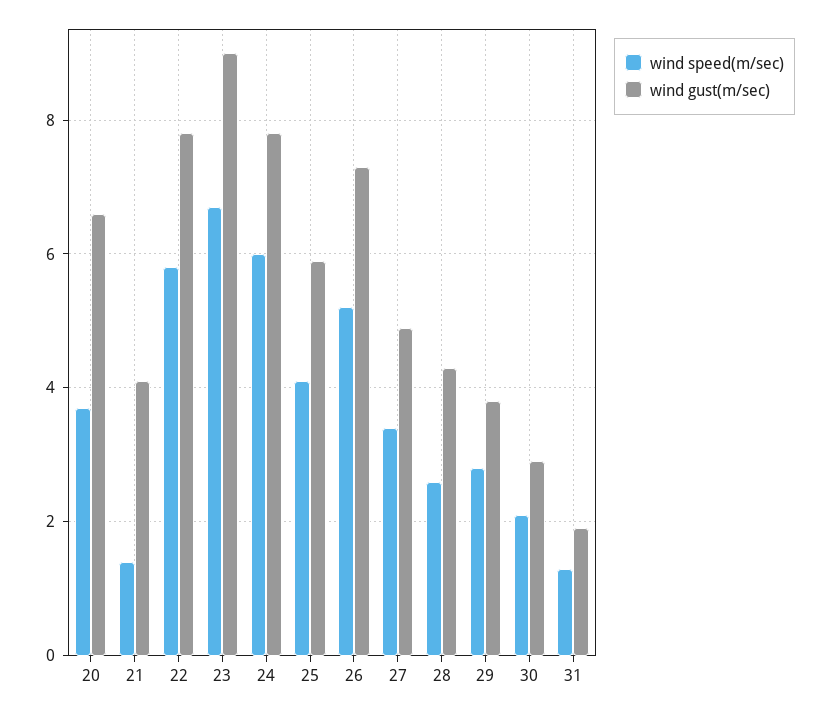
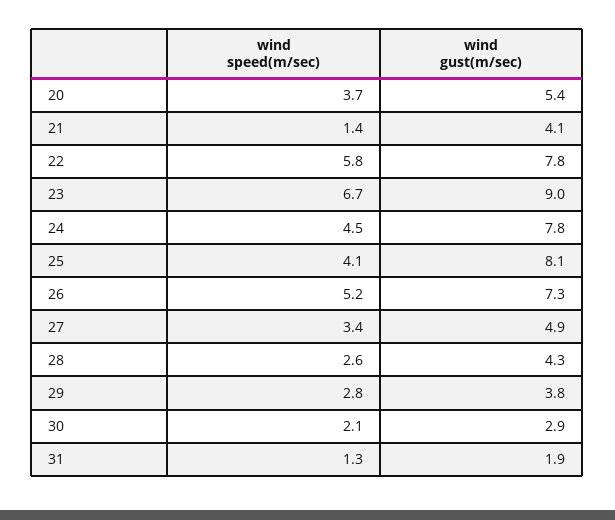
  {
    "wind speed(m/sec)": {
      "20": 3.7,
      "21": 1.4,
      "22": 5.8,
      "23": 6.7,
-     "24": 6,
+     "24": 4.5,
      "25": 4.1,
      "26": 5.2,
      "27": 3.4,
      "28": 2.6,
      "29": 2.8,
      "30": 2.1,
      "31": 1.3
    },
    "wind gust(m/sec)": {
-     "20": 6.5,
+     "20": 5.4,
      "21": 4.1,
      "22": 7.8,
      "23": 9,
      "24": 7.8,
-     "25": 6,
+     "25": 8.1,
      "26": 7.3,
      "27": 4.9,
      "28": 4.3,
      "29": 3.8,
      "30": 2.9,
      "31": 1.9
    }
  }

